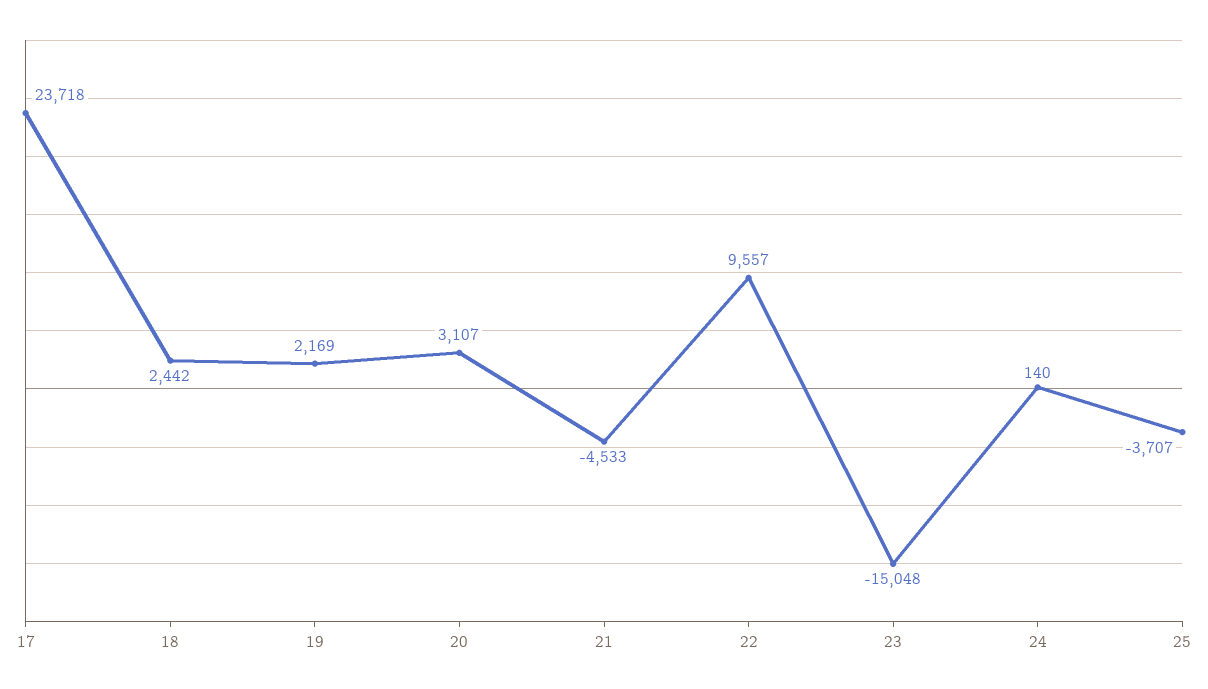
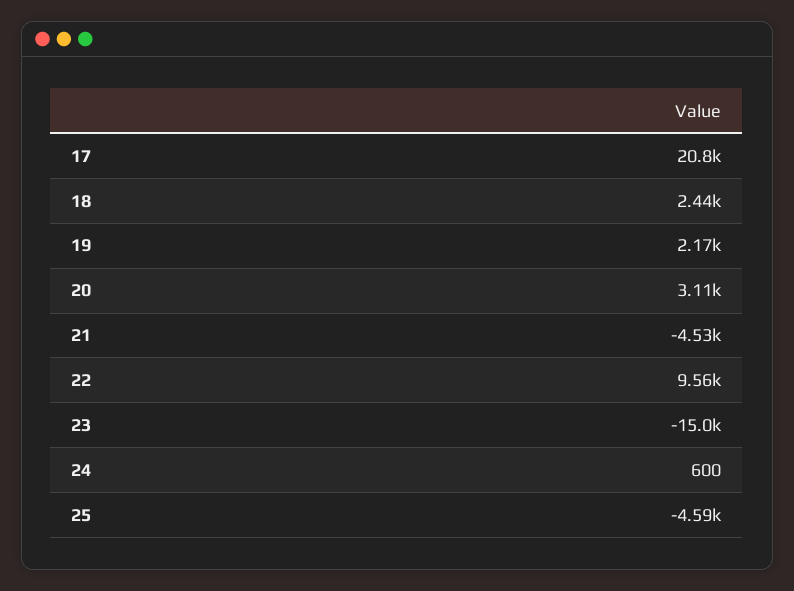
  {
-   "17": 23718,
+   "17": 20800,
    "18": 2442,
    "19": 2169,
    "20": 3107,
    "21": -4533,
    "22": 9557,
    "23": -15048,
-   "24": 140,
+   "24": 600,
-   "25": -3707
+   "25": -4590
  }

